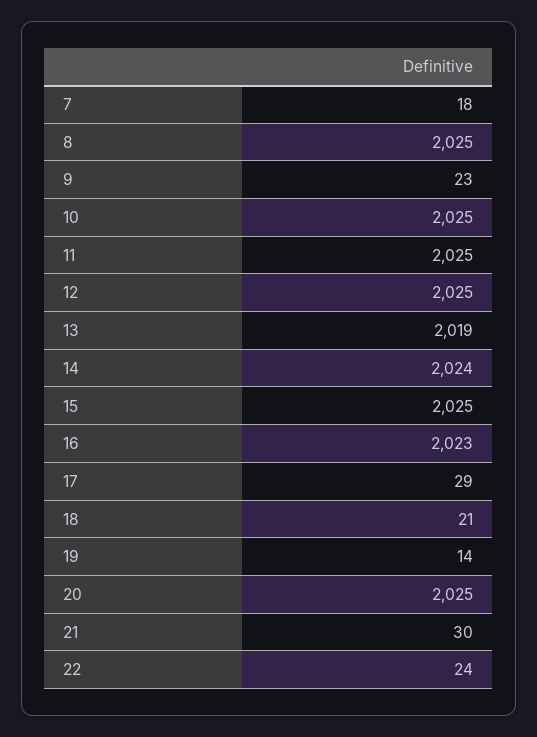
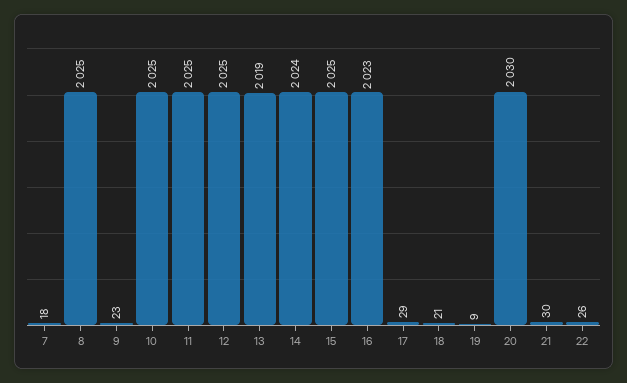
  {
    "7": 18,
    "8": 2025,
    "9": 23,
    "10": 2025,
    "11": 2025,
    "12": 2025,
    "13": 2019,
    "14": 2024,
    "15": 2025,
    "16": 2023,
    "17": 29,
    "18": 21,
-   "19": 14,
+   "19": 9,
-   "20": 2025,
+   "20": 2030,
    "21": 30,
-   "22": 24
+   "22": 26
  }

